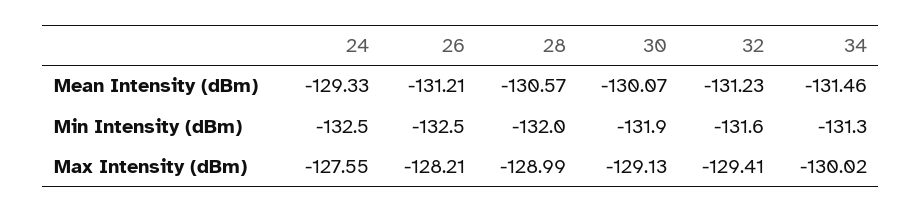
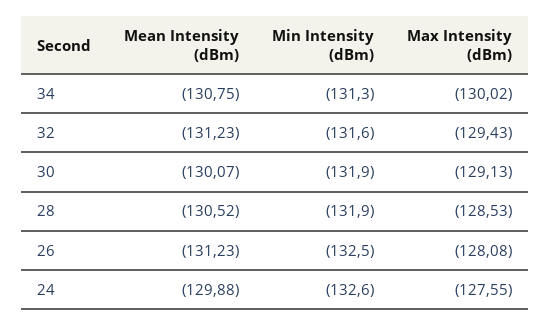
  {
    "24": {
-     "Mean Intensity (dBm)": -129.33,
+     "Mean Intensity (dBm)": -129.88,
-     "Min Intensity (dBm)": -132.5,
+     "Min Intensity (dBm)": -132.6,
      "Max Intensity (dBm)": -127.55
    },
    "26": {
-     "Mean Intensity (dBm)": -131.21,
+     "Mean Intensity (dBm)": -131.23,
      "Min Intensity (dBm)": -132.5,
-     "Max Intensity (dBm)": -128.21
+     "Max Intensity (dBm)": -128.08
    },
    "28": {
-     "Mean Intensity (dBm)": -130.57,
+     "Mean Intensity (dBm)": -130.52,
-     "Min Intensity (dBm)": -132,
+     "Min Intensity (dBm)": -131.9,
-     "Max Intensity (dBm)": -128.99
+     "Max Intensity (dBm)": -128.53
    },
    "30": {
      "Mean Intensity (dBm)": -130.07,
      "Min Intensity (dBm)": -131.9,
      "Max Intensity (dBm)": -129.13
    },
    "32": {
      "Mean Intensity (dBm)": -131.23,
      "Min Intensity (dBm)": -131.6,
-     "Max Intensity (dBm)": -129.41
+     "Max Intensity (dBm)": -129.43
    },
    "34": {
-     "Mean Intensity (dBm)": -131.46,
+     "Mean Intensity (dBm)": -130.75,
      "Min Intensity (dBm)": -131.3,
      "Max Intensity (dBm)": -130.02
    }
  }

